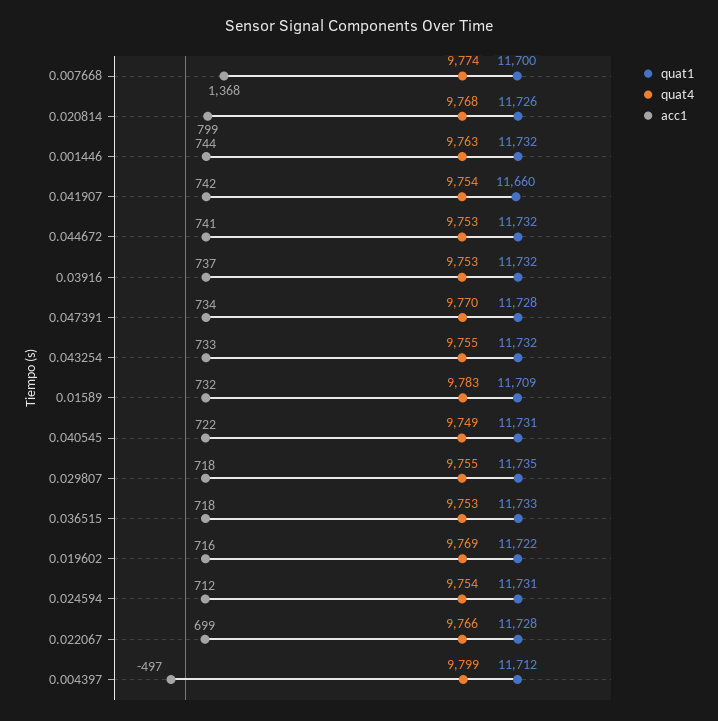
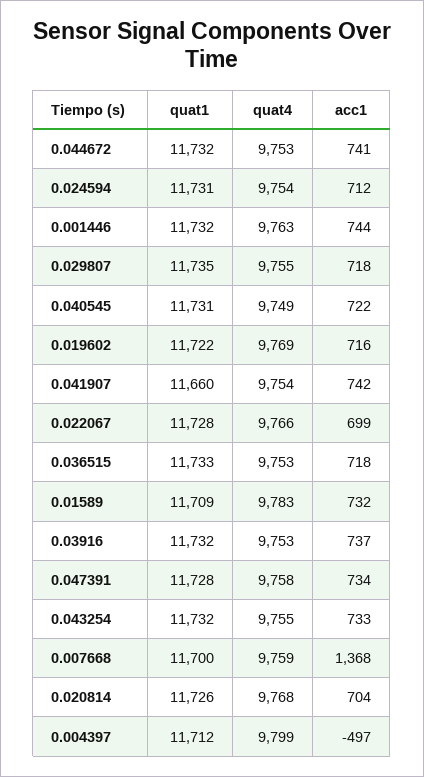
  {
    "quat1": {
      "0.007668": 11700,
      "0.020814": 11726,
      "0.001446": 11732,
      "0.041907": 11660,
      "0.044672": 11732,
      "0.03916": 11732,
      "0.047391": 11728,
      "0.043254": 11732,
      "0.01589": 11709,
      "0.040545": 11731,
      "0.029807": 11735,
      "0.036515": 11733,
      "0.019602": 11722,
      "0.024594": 11731,
      "0.022067": 11728,
      "0.004397": 11712
    },
    "quat4": {
-     "0.007668": 9774,
+     "0.007668": 9759,
      "0.020814": 9768,
      "0.001446": 9763,
      "0.041907": 9754,
      "0.044672": 9753,
      "0.03916": 9753,
-     "0.047391": 9770,
+     "0.047391": 9758,
      "0.043254": 9755,
      "0.01589": 9783,
      "0.040545": 9749,
      "0.029807": 9755,
      "0.036515": 9753,
      "0.019602": 9769,
      "0.024594": 9754,
      "0.022067": 9766,
      "0.004397": 9799
    },
    "acc1": {
      "0.007668": 1368,
-     "0.020814": 799,
+     "0.020814": 704,
      "0.001446": 744,
      "0.041907": 742,
      "0.044672": 741,
      "0.03916": 737,
      "0.047391": 734,
      "0.043254": 733,
      "0.01589": 732,
      "0.040545": 722,
      "0.029807": 718,
      "0.036515": 718,
      "0.019602": 716,
      "0.024594": 712,
      "0.022067": 699,
      "0.004397": -497
    }
  }

